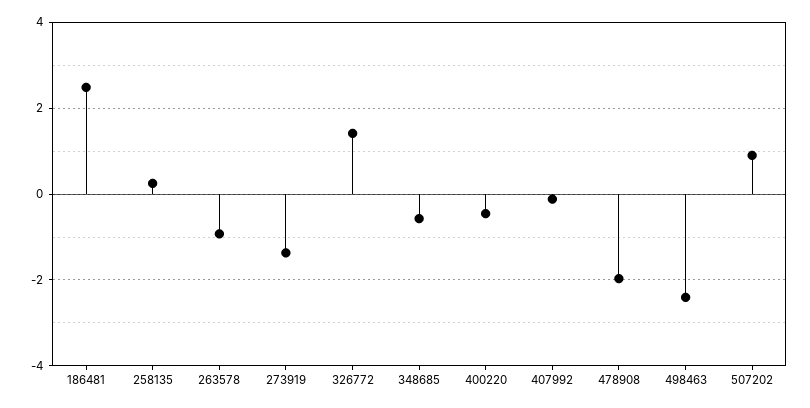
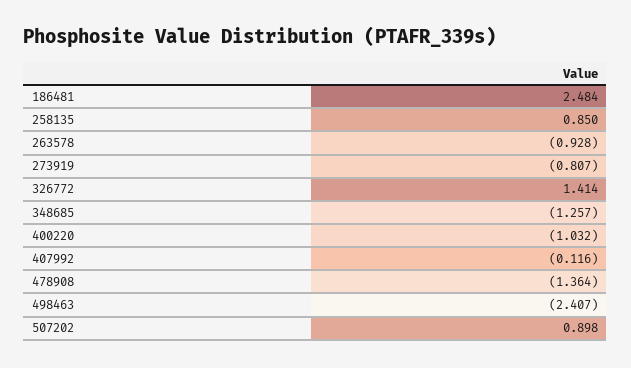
  {
    "186481": 2.484,
-   "258135": 0.2,
+   "258135": 0.85,
    "263578": -0.928,
-   "273919": -1.4,
+   "273919": -0.807,
    "326772": 1.414,
-   "348685": -0.6,
+   "348685": -1.257,
-   "400220": -0.4,
+   "400220": -1.032,
    "407992": -0.116,
-   "478908": -2,
+   "478908": -1.364,
    "498463": -2.407,
    "507202": 0.898
  }

